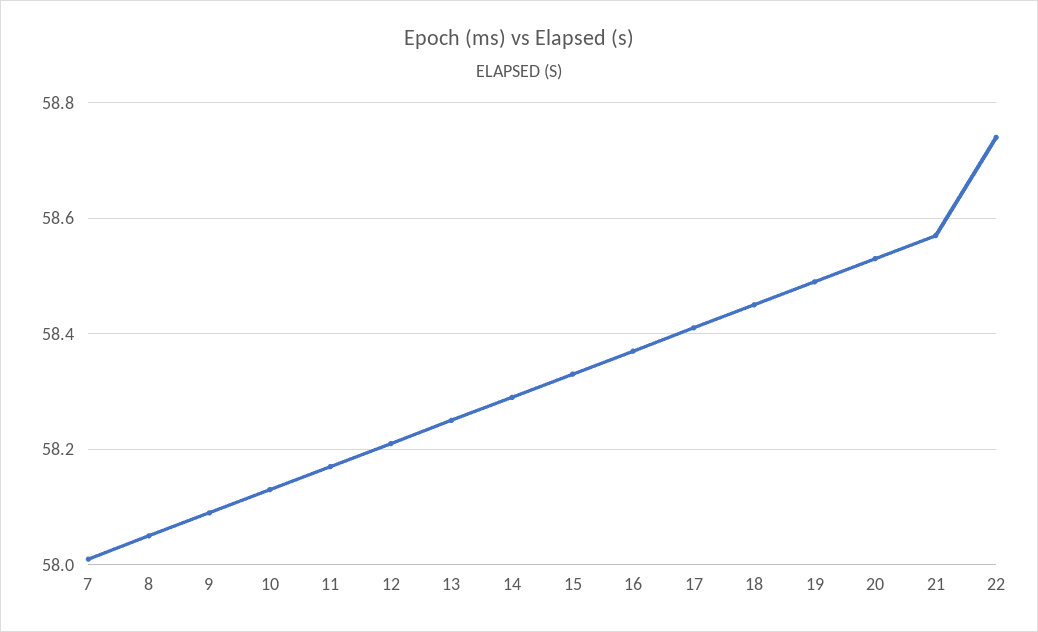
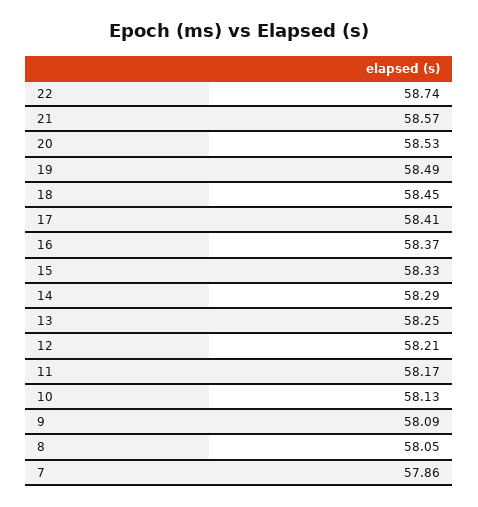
  {
-   "7": 58,
+   "7": 57.86,
    "8": 58.05,
    "9": 58.09,
    "10": 58.13,
    "11": 58.17,
    "12": 58.21,
    "13": 58.25,
    "14": 58.29,
    "15": 58.33,
    "16": 58.37,
    "17": 58.41,
    "18": 58.45,
    "19": 58.49,
    "20": 58.53,
    "21": 58.57,
    "22": 58.74
  }

